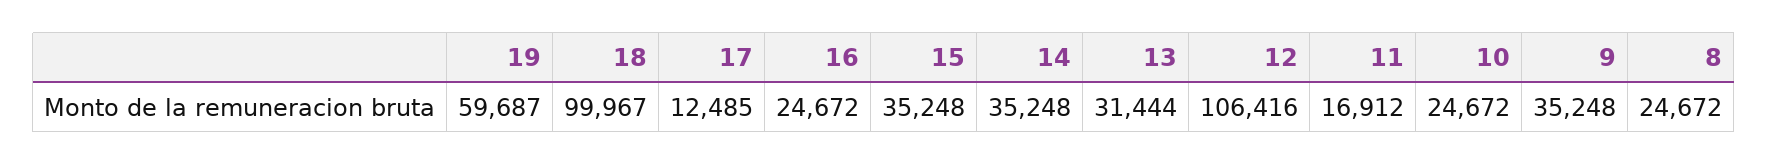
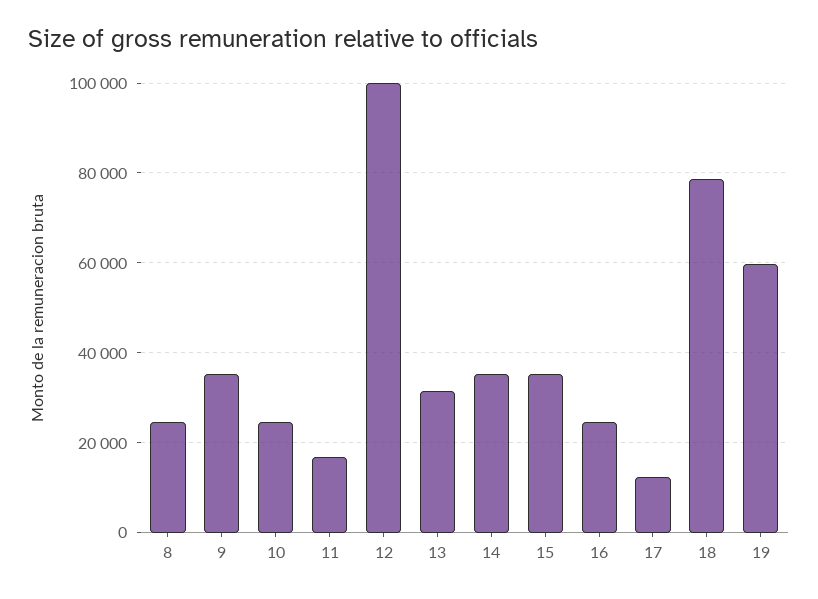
  {
    "19": 59687,
-   "18": 99967,
+   "18": 78000,
    "17": 12485,
    "16": 24672,
    "15": 35248,
    "14": 35248,
    "13": 31444,
-   "12": 106416,
+   "12": 100000,
    "11": 16912,
    "10": 24672,
    "9": 35248,
    "8": 24672
  }

